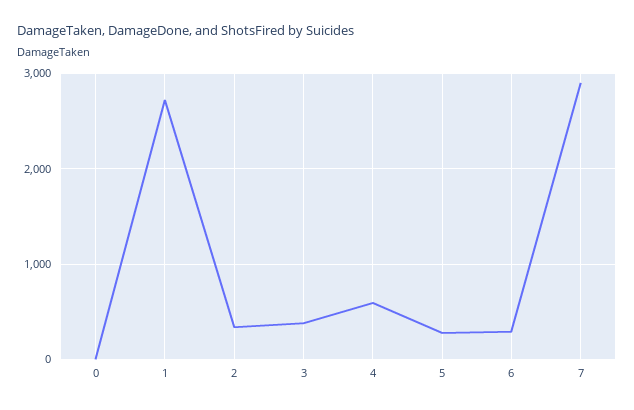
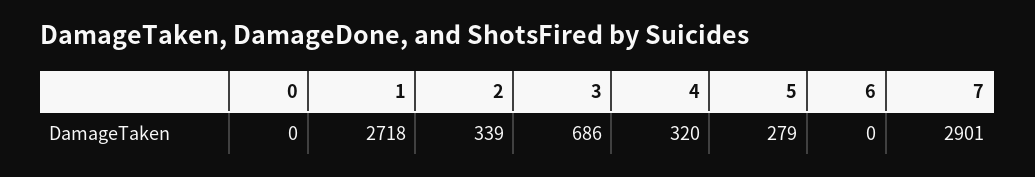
  {
    "0": 0,
    "1": 2718,
    "2": 339,
-   "3": 400,
+   "3": 686,
-   "4": 600,
+   "4": 320,
    "5": 279,
-   "6": 300,
+   "6": 0,
    "7": 2901
  }

